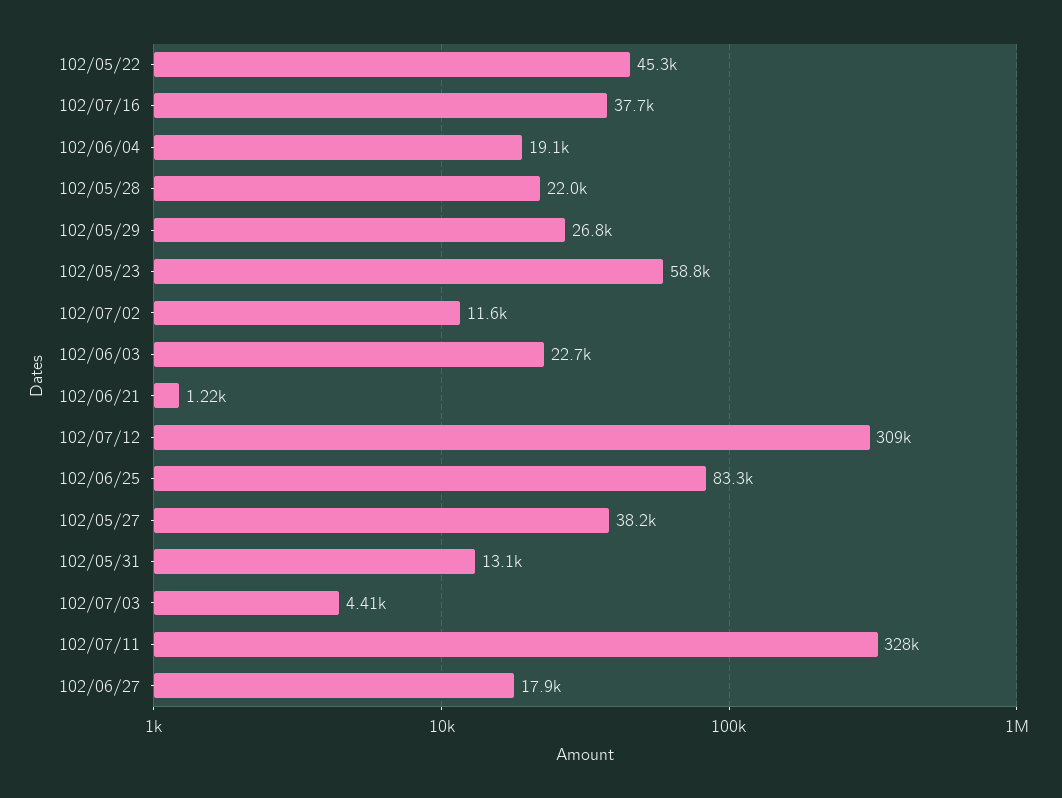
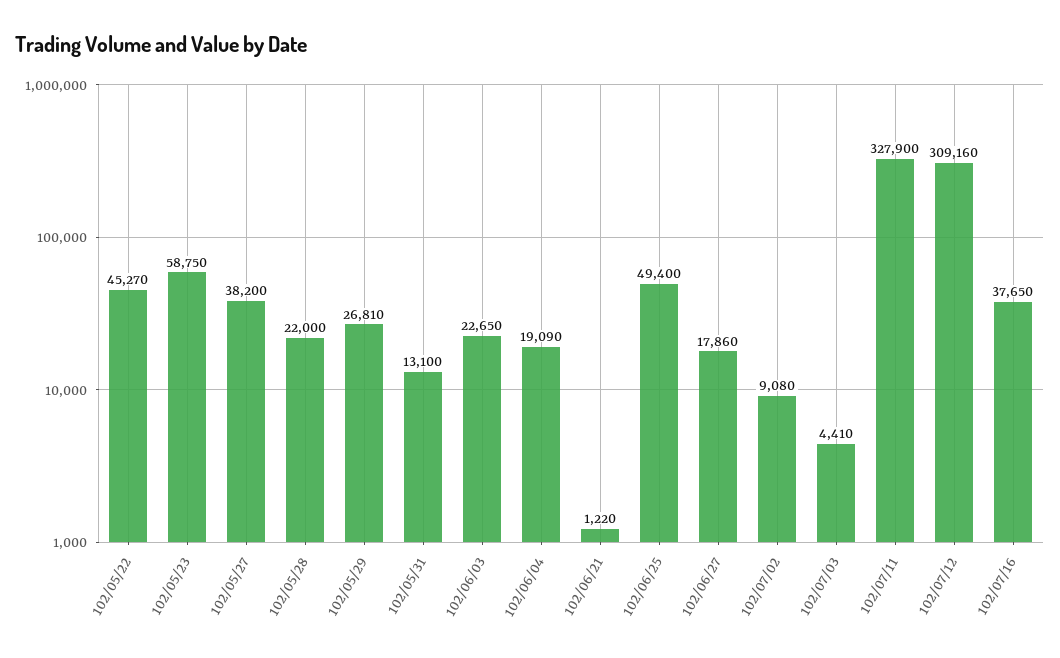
  {
    "102/05/22": 45270,
    "102/07/16": 37650,
    "102/06/04": 19090,
    "102/05/28": 22000,
    "102/05/29": 26810,
    "102/05/23": 58750,
-   "102/07/02": 11600,
+   "102/07/02": 9080,
    "102/06/03": 22650,
    "102/06/21": 1220,
    "102/07/12": 309160,
-   "102/06/25": 83300,
+   "102/06/25": 49400,
    "102/05/27": 38200,
    "102/05/31": 13100,
    "102/07/03": 4410,
    "102/07/11": 327900,
    "102/06/27": 17860
  }

